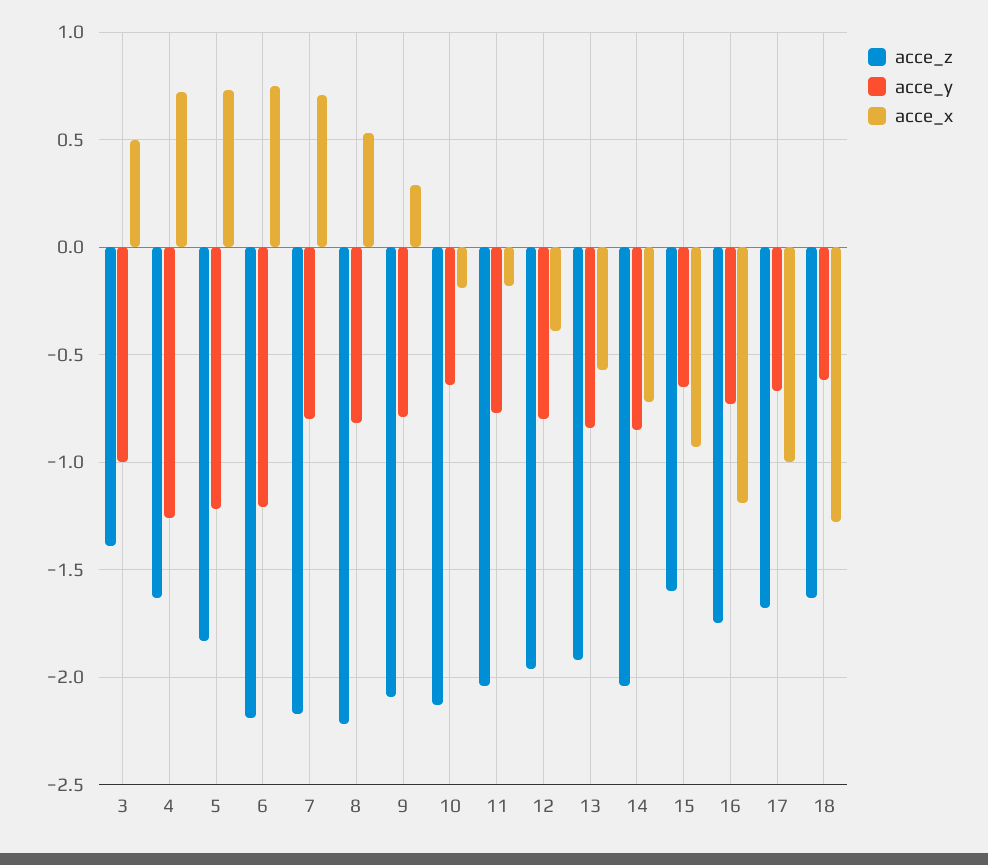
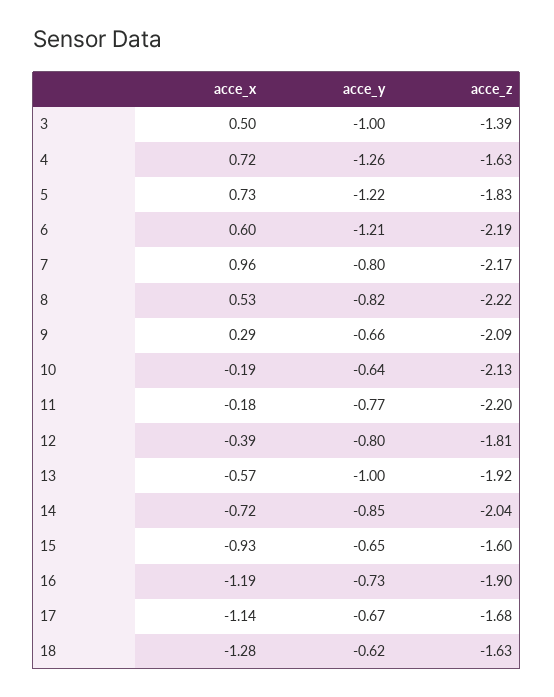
  {
    "acce_z": {
      "3": -1.39,
      "4": -1.63,
      "5": -1.83,
      "6": -2.19,
      "7": -2.17,
      "8": -2.22,
      "9": -2.09,
      "10": -2.13,
-     "11": -2.05,
+     "11": -2.2,
-     "12": -1.95,
+     "12": -1.81,
      "13": -1.92,
      "14": -2.04,
      "15": -1.6,
-     "16": -1.75,
+     "16": -1.9,
      "17": -1.68,
      "18": -1.63
    },
    "acce_y": {
      "3": -1,
      "4": -1.26,
      "5": -1.22,
      "6": -1.21,
      "7": -0.8,
      "8": -0.82,
-     "9": -0.8,
+     "9": -0.66,
      "10": -0.64,
      "11": -0.77,
      "12": -0.8,
-     "13": -0.85,
+     "13": -1,
      "14": -0.85,
      "15": -0.65,
      "16": -0.73,
      "17": -0.67,
      "18": -0.62
    },
    "acce_x": {
      "3": 0.5,
      "4": 0.72,
      "5": 0.73,
-     "6": 0.75,
+     "6": 0.6,
-     "7": 0.7,
+     "7": 0.96,
      "8": 0.53,
      "9": 0.29,
      "10": -0.19,
      "11": -0.18,
      "12": -0.39,
      "13": -0.57,
      "14": -0.72,
      "15": -0.93,
      "16": -1.19,
-     "17": -1,
+     "17": -1.14,
      "18": -1.28
    }
  }

